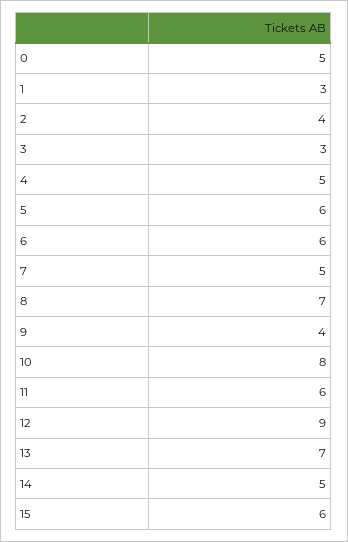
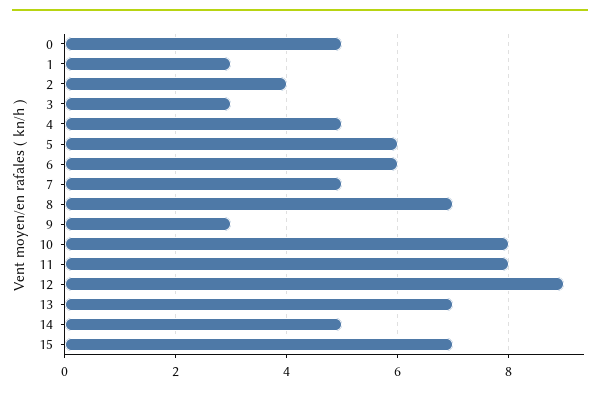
  {
    "0": 5,
    "1": 3,
    "2": 4,
    "3": 3,
    "4": 5,
    "5": 6,
    "6": 6,
    "7": 5,
    "8": 7,
-   "9": 4,
+   "9": 3,
    "10": 8,
-   "11": 6,
+   "11": 8,
    "12": 9,
    "13": 7,
    "14": 5,
-   "15": 6
+   "15": 7
  }

